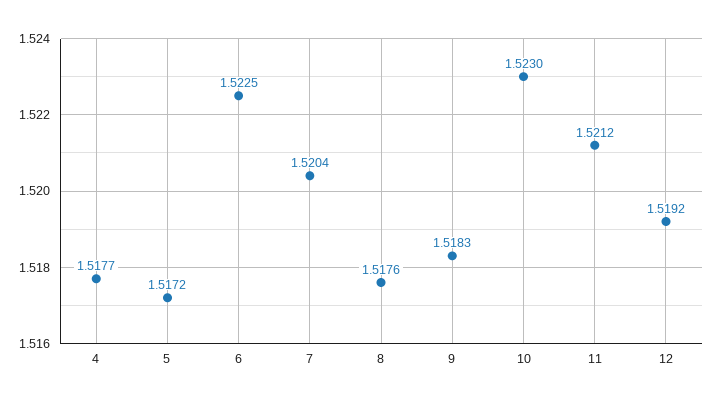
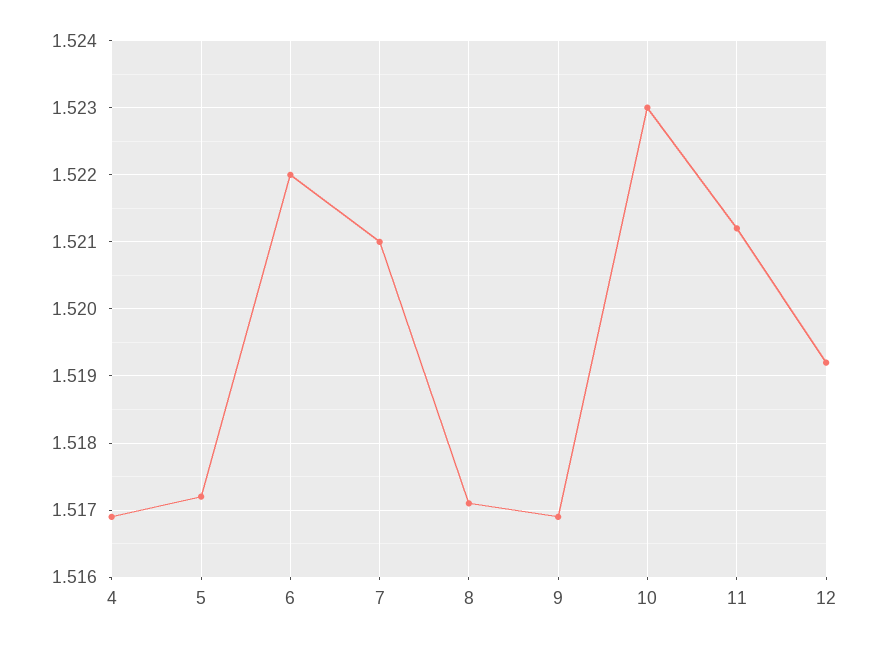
  {
-   "4": 1.5177,
+   "4": 1.5169,
    "5": 1.5172,
-   "6": 1.5225,
+   "6": 1.522,
-   "7": 1.5204,
+   "7": 1.521,
-   "8": 1.5176,
+   "8": 1.5171,
-   "9": 1.5183,
+   "9": 1.5169,
    "10": 1.523,
    "11": 1.5212,
    "12": 1.5192
  }

